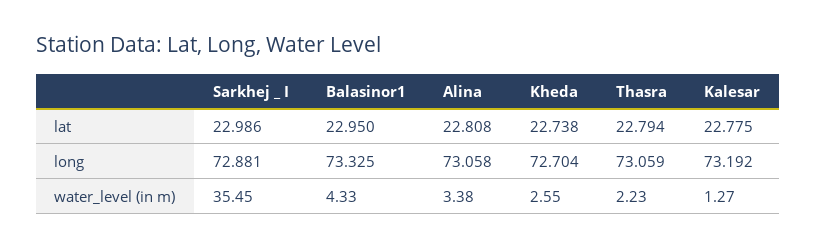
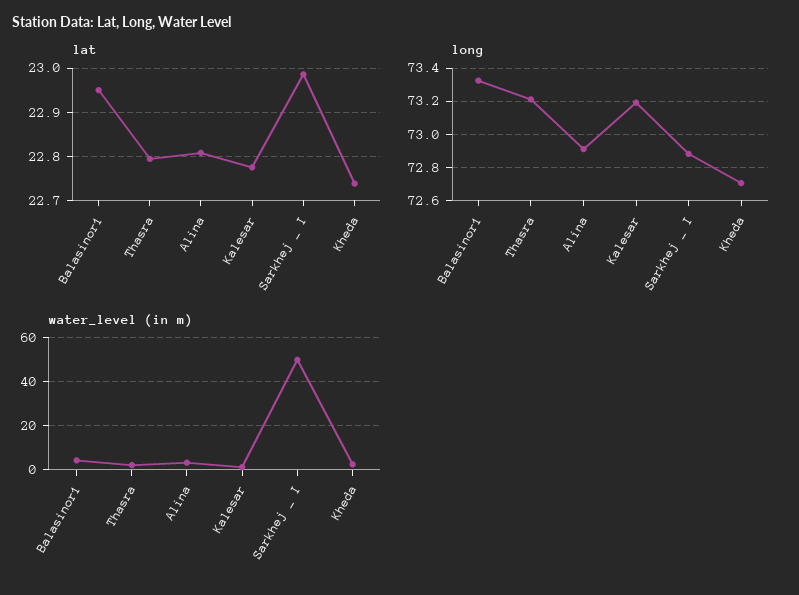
  {
    "lat": {
      "Sarkhej _ I": 22.986,
      "Balasinor1": 22.95,
      "Alina": 22.808,
      "Kheda": 22.738,
      "Thasra": 22.794,
      "Kalesar": 22.775
    },
    "long": {
      "Sarkhej _ I": 72.881,
      "Balasinor1": 73.325,
-     "Alina": 73.058,
+     "Alina": 72.9,
      "Kheda": 72.704,
-     "Thasra": 73.059,
+     "Thasra": 73.2,
      "Kalesar": 73.192
    },
    "water_level (in m)": {
-     "Sarkhej _ I": 35.45,
+     "Sarkhej _ I": 50,
      "Balasinor1": 4.33,
      "Alina": 3.38,
      "Kheda": 2.55,
      "Thasra": 2.23,
      "Kalesar": 1.27
    }
  }

